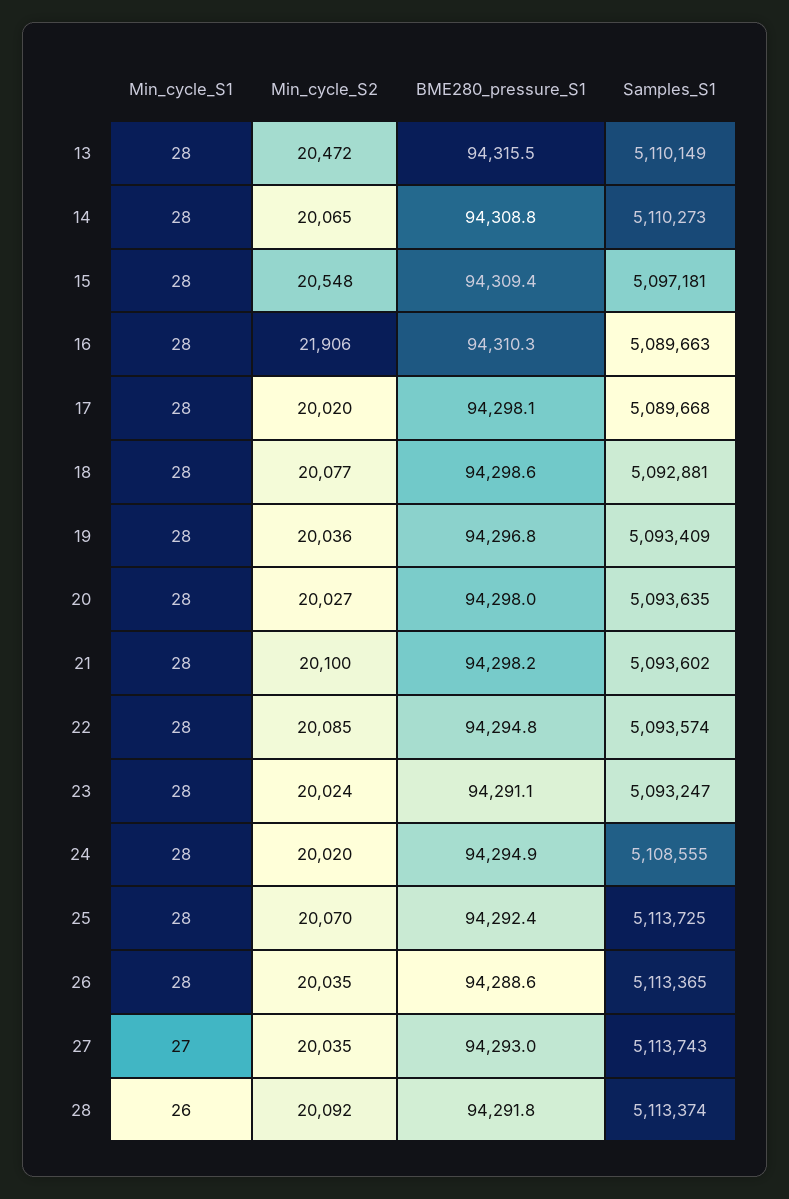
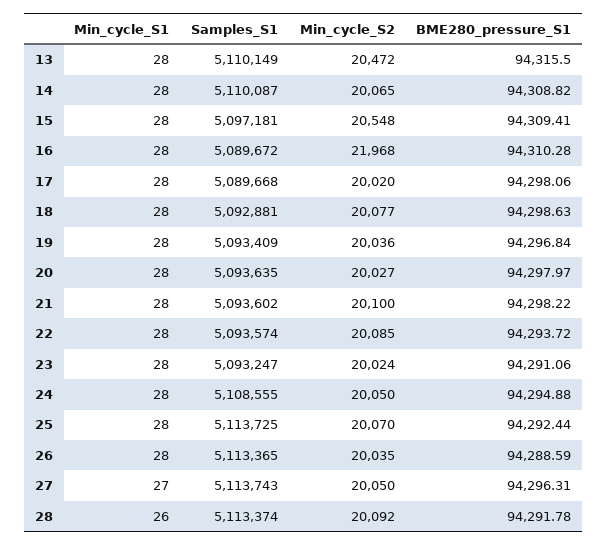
  {
    "Min_cycle_S1": {
      "13": 28,
      "14": 28,
      "15": 28,
      "16": 28,
      "17": 28,
      "18": 28,
      "19": 28,
      "20": 28,
      "21": 28,
      "22": 28,
      "23": 28,
      "24": 28,
      "25": 28,
      "26": 28,
      "27": 27,
      "28": 26
    },
    "Min_cycle_S2": {
      "13": 20472,
      "14": 20065,
      "15": 20548,
-     "16": 21906,
+     "16": 21968,
      "17": 20020,
      "18": 20077,
      "19": 20036,
      "20": 20027,
      "21": 20100,
      "22": 20085,
      "23": 20024,
-     "24": 20020,
+     "24": 20050,
      "25": 20070,
      "26": 20035,
-     "27": 20035,
+     "27": 20050,
      "28": 20092
    },
    "BME280_pressure_S1": {
      "13": 94315.5,
      "14": 94308.82,
      "15": 94309.41,
      "16": 94310.28,
      "17": 94298.06,
      "18": 94298.63,
      "19": 94296.84,
      "20": 94297.97,
      "21": 94298.22,
-     "22": 94294.8,
+     "22": 94293.72,
      "23": 94291.06,
      "24": 94294.88,
      "25": 94292.44,
      "26": 94288.59,
-     "27": 94293,
+     "27": 94296.31,
      "28": 94291.78
    },
    "Samples_S1": {
      "13": 5110149,
-     "14": 5110273,
+     "14": 5110087,
      "15": 5097181,
-     "16": 5089663,
+     "16": 5089672,
      "17": 5089668,
      "18": 5092881,
      "19": 5093409,
      "20": 5093635,
      "21": 5093602,
      "22": 5093574,
      "23": 5093247,
      "24": 5108555,
      "25": 5113725,
      "26": 5113365,
      "27": 5113743,
      "28": 5113374
    }
  }

